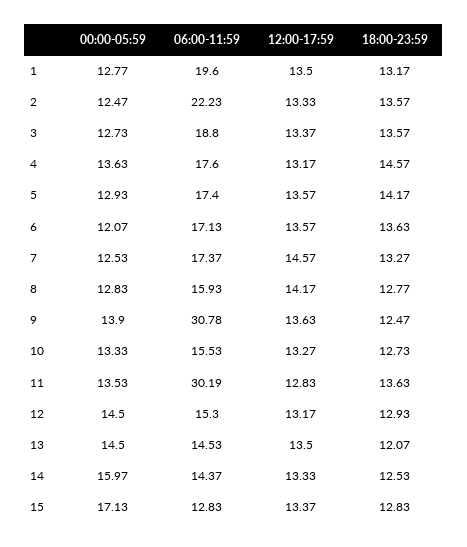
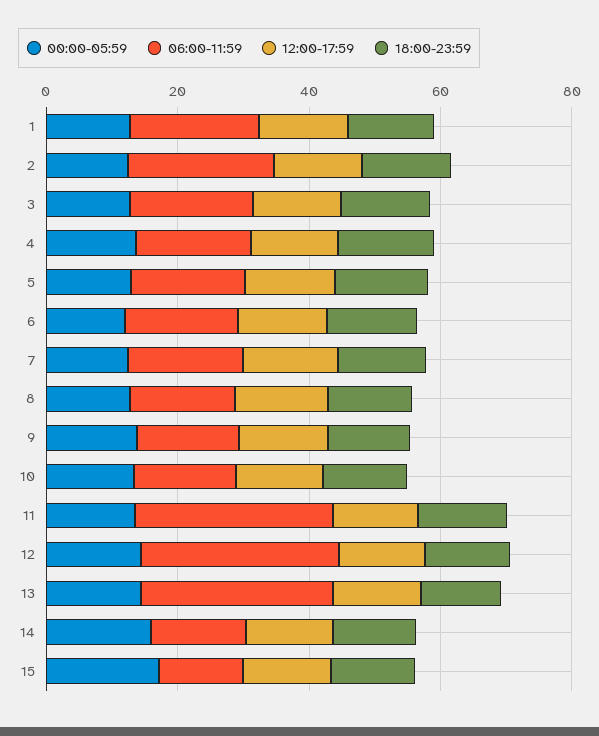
  {
    "00:00-05:59": {
      "1": 12.77,
      "2": 12.47,
      "3": 12.73,
      "4": 13.63,
      "5": 12.93,
      "6": 12.07,
      "7": 12.53,
      "8": 12.83,
      "9": 13.9,
      "10": 13.33,
      "11": 13.53,
      "12": 14.5,
      "13": 14.5,
      "14": 15.97,
      "15": 17.13
    },
    "06:00-11:59": {
      "1": 19.6,
      "2": 22.23,
      "3": 18.8,
      "4": 17.6,
      "5": 17.4,
      "6": 17.13,
      "7": 17.37,
      "8": 15.93,
-     "9": 30.78,
+     "9": 15,
      "10": 15.53,
      "11": 30.19,
-     "12": 15.3,
+     "12": 30,
-     "13": 14.53,
+     "13": 30,
      "14": 14.37,
      "15": 12.83
    },
    "12:00-17:59": {
      "1": 13.5,
      "2": 13.33,
      "3": 13.37,
      "4": 13.17,
      "5": 13.57,
      "6": 13.57,
      "7": 14.57,
      "8": 14.17,
      "9": 13.63,
      "10": 13.27,
      "11": 12.83,
      "12": 13.17,
      "13": 13.5,
      "14": 13.33,
      "15": 13.37
    },
    "18:00-23:59": {
      "1": 13.17,
      "2": 13.57,
      "3": 13.57,
      "4": 14.57,
      "5": 14.17,
      "6": 13.63,
      "7": 13.27,
      "8": 12.77,
      "9": 12.47,
      "10": 12.73,
      "11": 13.63,
      "12": 12.93,
      "13": 12.07,
      "14": 12.53,
      "15": 12.83
    }
  }

